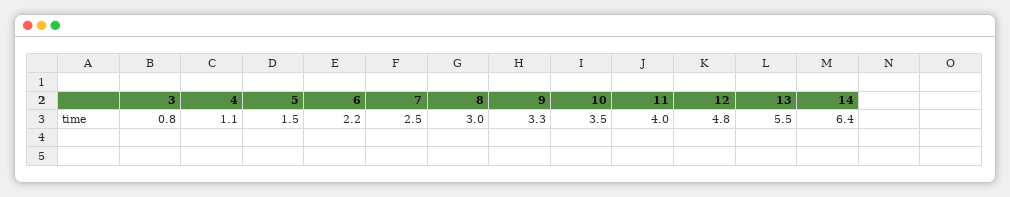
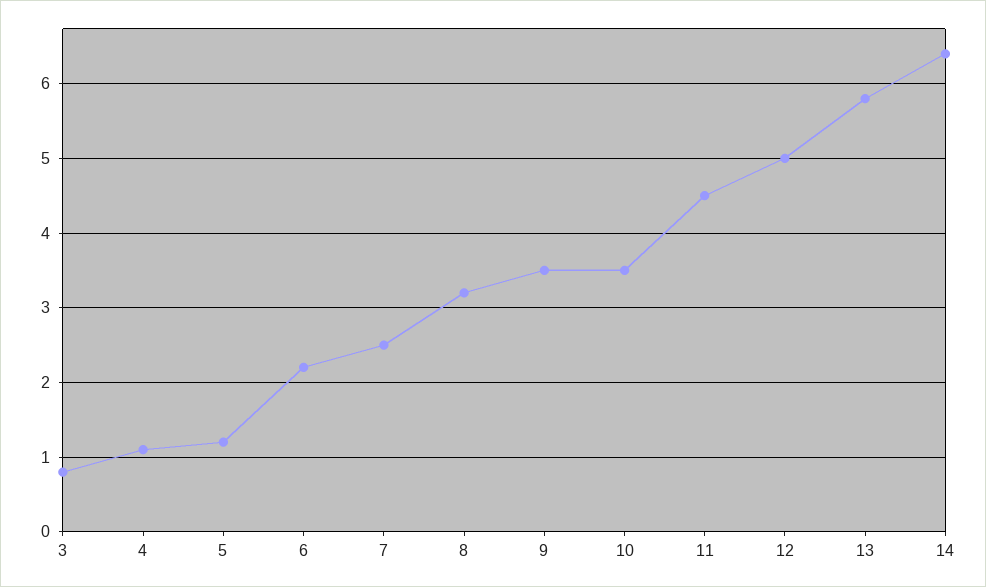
  {
    "3": 0.8,
    "4": 1.1,
-   "5": 1.5,
+   "5": 1.2,
    "6": 2.2,
    "7": 2.5,
-   "8": 3,
+   "8": 3.2,
-   "9": 3.3,
+   "9": 3.5,
    "10": 3.5,
-   "11": 4,
+   "11": 4.5,
-   "12": 4.8,
+   "12": 5,
-   "13": 5.5,
+   "13": 5.8,
    "14": 6.4
  }

